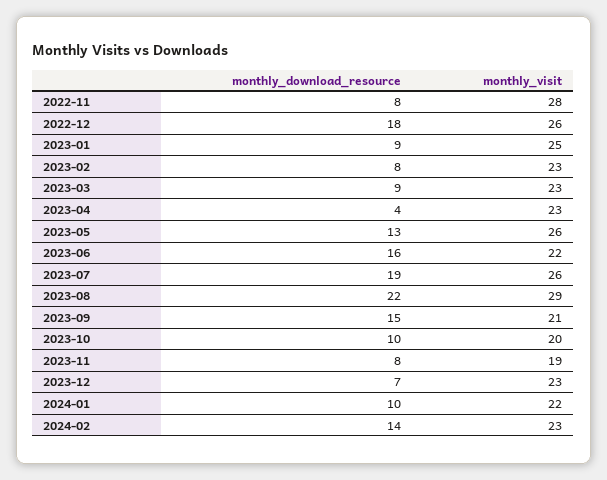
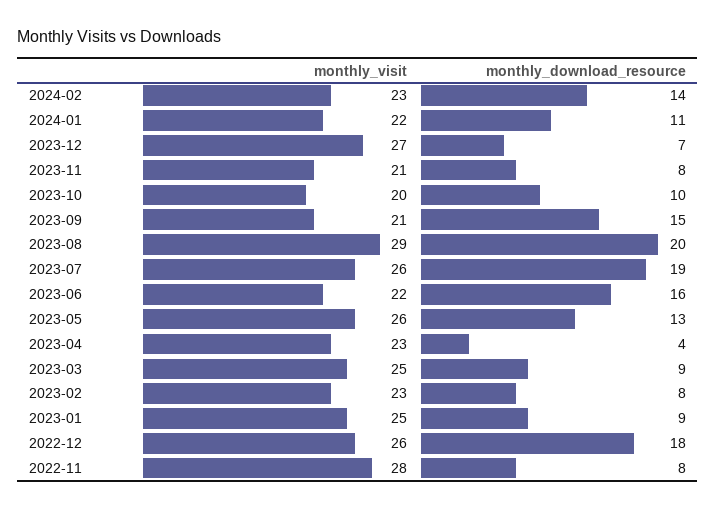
  {
    "monthly_download_resource": {
      "2022-11": 8,
      "2022-12": 18,
      "2023-01": 9,
      "2023-02": 8,
      "2023-03": 9,
      "2023-04": 4,
      "2023-05": 13,
      "2023-06": 16,
      "2023-07": 19,
-     "2023-08": 22,
+     "2023-08": 20,
      "2023-09": 15,
      "2023-10": 10,
      "2023-11": 8,
      "2023-12": 7,
-     "2024-01": 10,
+     "2024-01": 11,
      "2024-02": 14
    },
    "monthly_visit": {
      "2022-11": 28,
      "2022-12": 26,
      "2023-01": 25,
      "2023-02": 23,
-     "2023-03": 23,
+     "2023-03": 25,
      "2023-04": 23,
      "2023-05": 26,
      "2023-06": 22,
      "2023-07": 26,
      "2023-08": 29,
      "2023-09": 21,
      "2023-10": 20,
-     "2023-11": 19,
+     "2023-11": 21,
-     "2023-12": 23,
+     "2023-12": 27,
      "2024-01": 22,
      "2024-02": 23
    }
  }

